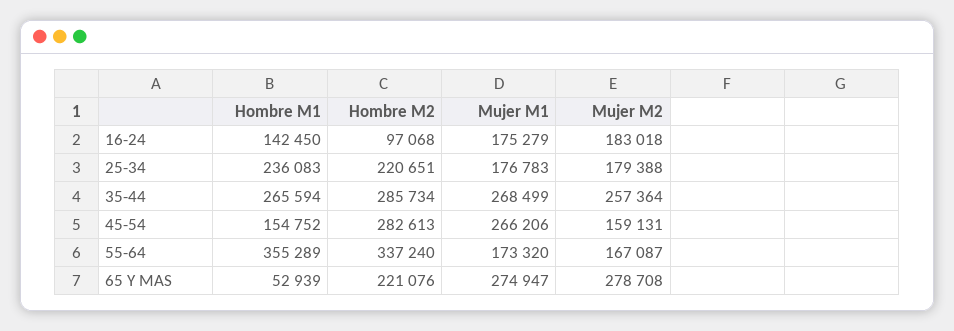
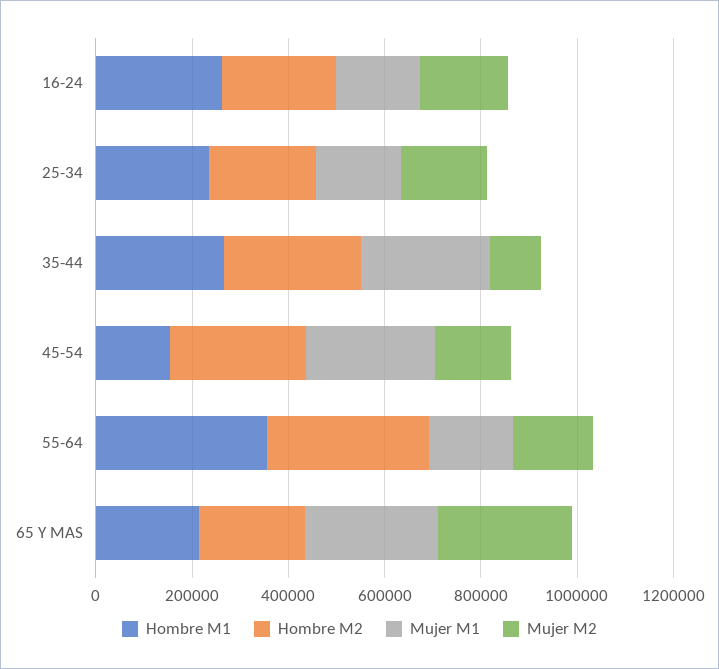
  {
    "Hombre M1": {
-     "16-24": 142450,
+     "16-24": 250000,
      "25-34": 236083,
      "35-44": 265594,
      "45-54": 154752,
      "55-64": 355289,
-     "65 Y MAS": 52939
+     "65 Y MAS": 200000
    },
    "Hombre M2": {
-     "16-24": 97068,
+     "16-24": 250000,
      "25-34": 220651,
      "35-44": 285734,
      "45-54": 282613,
      "55-64": 337240,
      "65 Y MAS": 221076
    },
    "Mujer M1": {
      "16-24": 175279,
      "25-34": 176783,
      "35-44": 268499,
      "45-54": 266206,
      "55-64": 173320,
      "65 Y MAS": 274947
    },
    "Mujer M2": {
      "16-24": 183018,
      "25-34": 179388,
-     "35-44": 257364,
+     "35-44": 100000,
      "45-54": 159131,
      "55-64": 167087,
      "65 Y MAS": 278708
    }
  }

